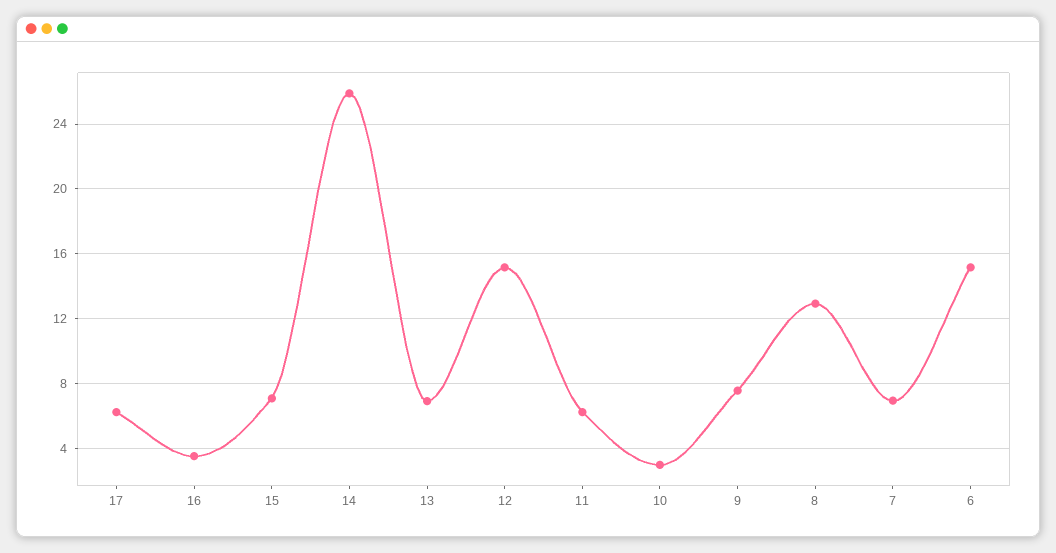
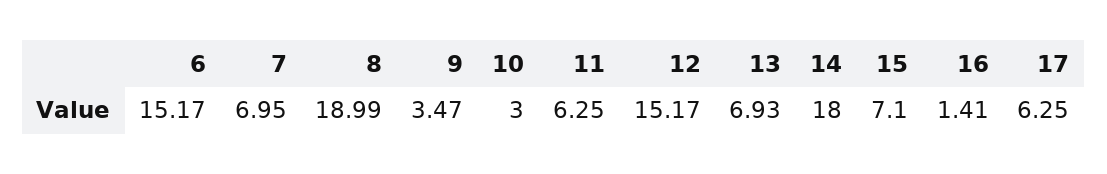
  {
    "17": 6.25,
-   "16": 3.5,
+   "16": 1.41,
    "15": 7.1,
-   "14": 26,
+   "14": 18,
    "13": 6.93,
    "12": 15.17,
    "11": 6.25,
    "10": 3,
-   "9": 7.5,
+   "9": 3.47,
-   "8": 13,
+   "8": 18.99,
    "7": 6.95,
    "6": 15.17
  }

